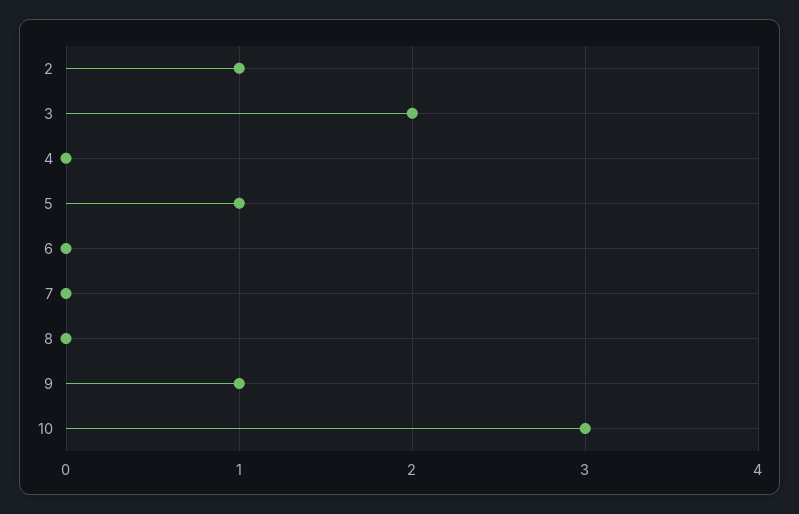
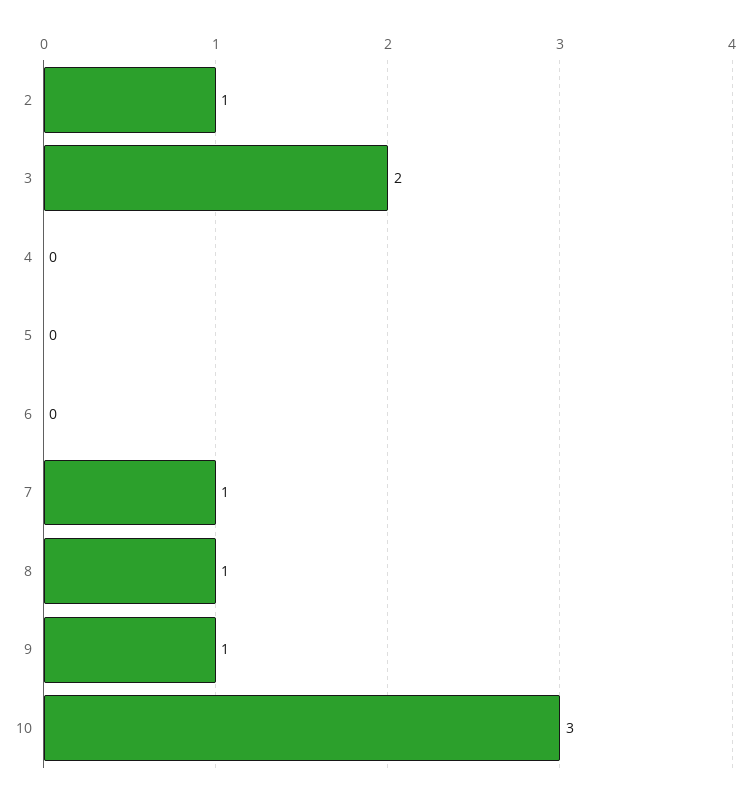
  {
    "2": 1,
    "3": 2,
    "4": 0,
-   "5": 1,
+   "5": 0,
    "6": 0,
-   "7": 0,
+   "7": 1,
-   "8": 0,
+   "8": 1,
    "9": 1,
    "10": 3
  }

